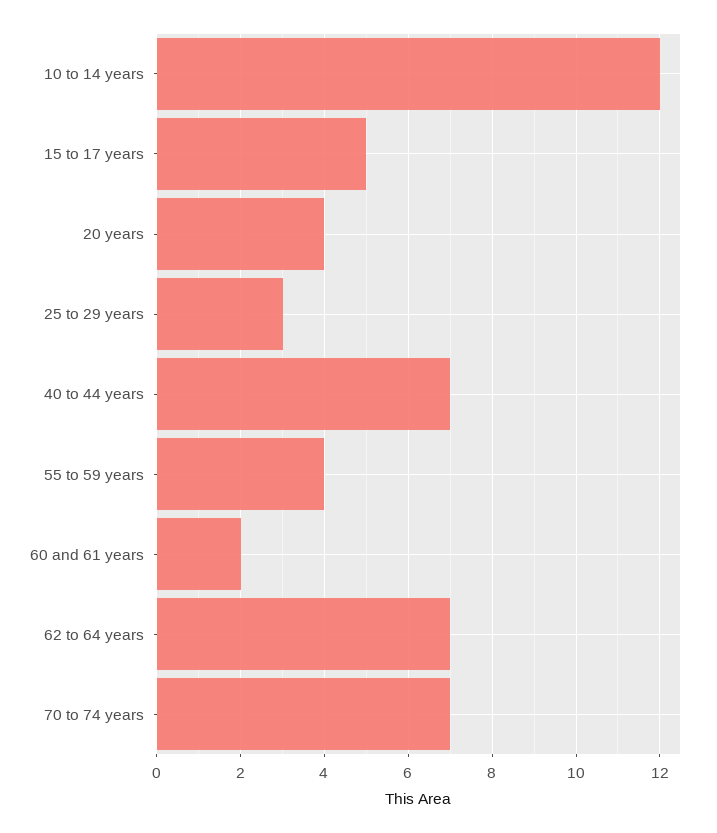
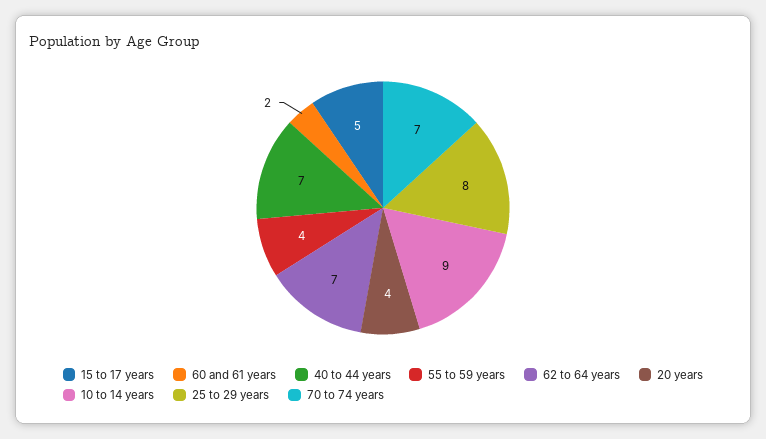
  {
-   "10 to 14 years": 12,
+   "10 to 14 years": 9,
    "15 to 17 years": 5,
    "20 years": 4,
-   "25 to 29 years": 3,
+   "25 to 29 years": 8,
    "40 to 44 years": 7,
    "55 to 59 years": 4,
    "60 and 61 years": 2,
    "62 to 64 years": 7,
    "70 to 74 years": 7
  }

